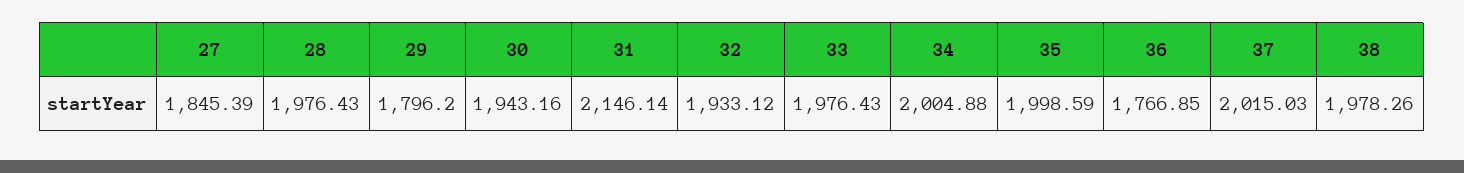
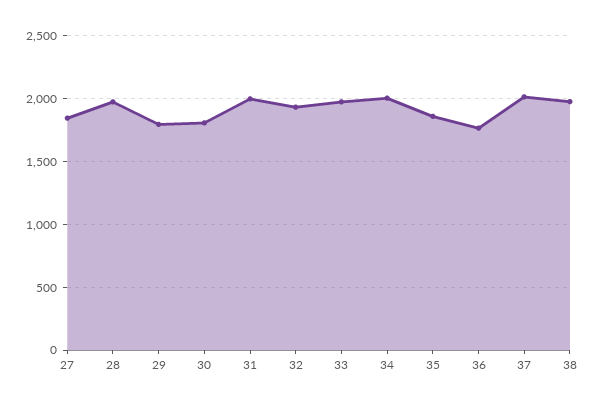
  {
    "27": 1845.39,
    "28": 1976.43,
    "29": 1796.2,
-   "30": 1943.16,
+   "30": 1800,
-   "31": 2146.14,
+   "31": 2000,
    "32": 1933.12,
    "33": 1976.43,
    "34": 2004.88,
-   "35": 1998.59,
+   "35": 1850,
    "36": 1766.85,
    "37": 2015.03,
    "38": 1978.26
  }

